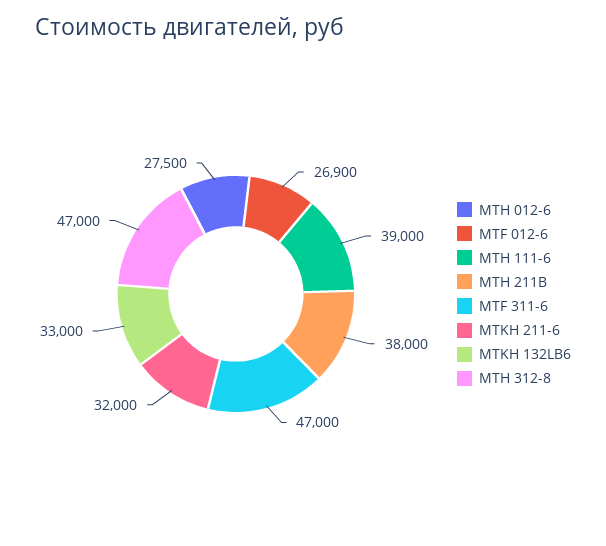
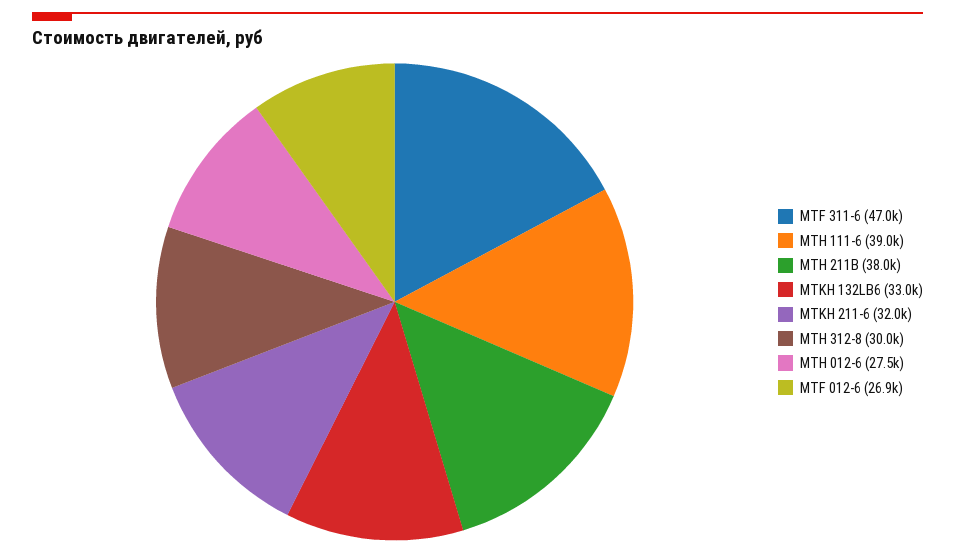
  {
    "МТН 012-6": 27500,
    "MTF 012-6": 26900,
    "MTH 111-6": 39000,
    "MTH 211B": 38000,
    "MTF 311-6": 47000,
    "MTKH 211-6": 32000,
    "MTKH 132LB6": 33000,
-   "MTH 312-8": 47000
+   "MTH 312-8": 30000
  }

